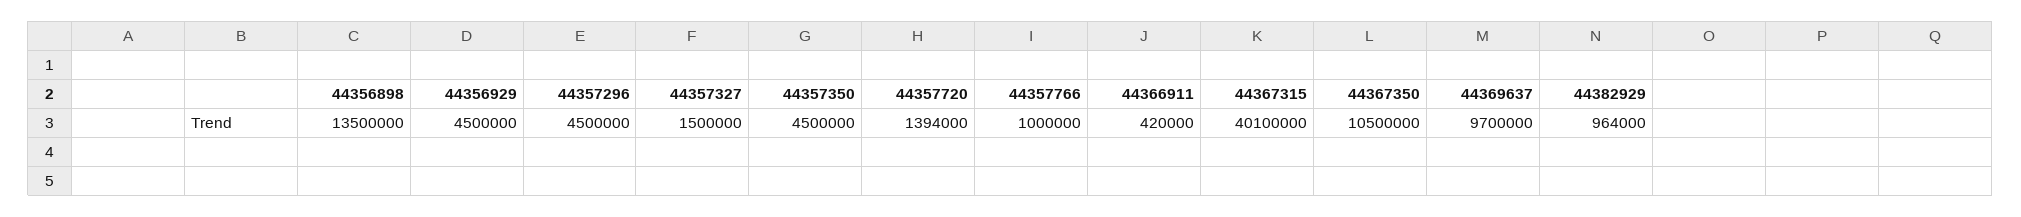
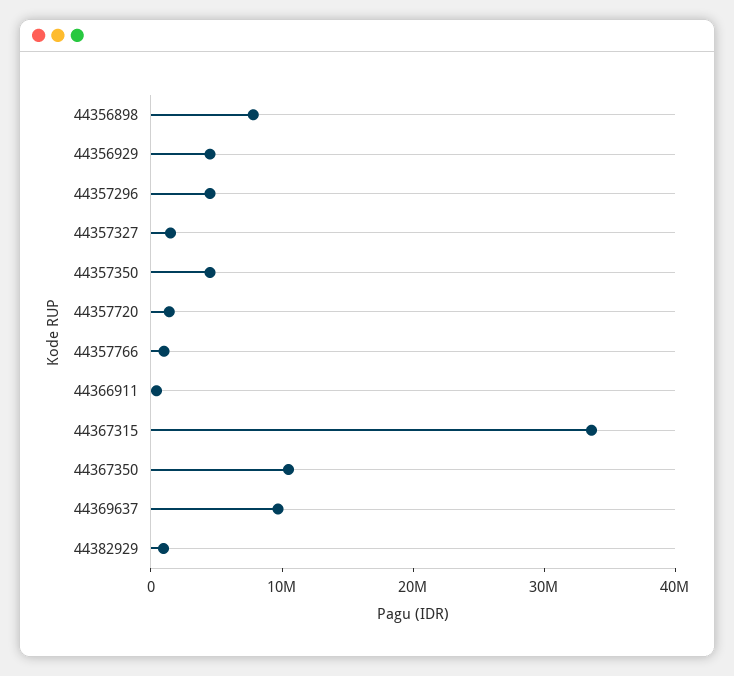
  {
-   "44356898": 13500000,
+   "44356898": 8000000,
    "44356929": 4500000,
    "44357296": 4500000,
    "44357327": 1500000,
    "44357350": 4500000,
    "44357720": 1394000,
    "44357766": 1000000,
    "44366911": 420000,
-   "44367315": 40100000,
+   "44367315": 34000000,
    "44367350": 10500000,
    "44369637": 9700000,
    "44382929": 964000
  }

